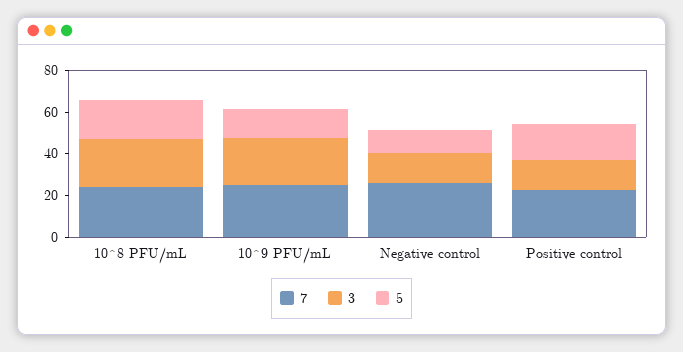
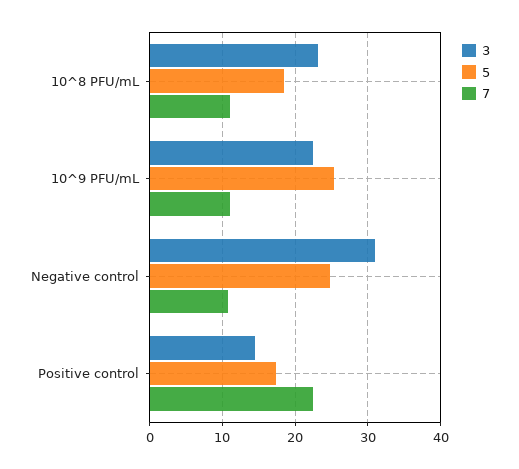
  {
    "7": {
-     "10^8 PFU/mL": 25,
+     "10^8 PFU/mL": 11,
-     "10^9 PFU/mL": 25,
+     "10^9 PFU/mL": 11,
-     "Negative control": 25,
+     "Negative control": 11,
      "Positive control": 23
    },
    "3": {
      "10^8 PFU/mL": 23,
      "10^9 PFU/mL": 23,
-     "Negative control": 15,
+     "Negative control": 31,
      "Positive control": 14
    },
    "5": {
      "10^8 PFU/mL": 19,
-     "10^9 PFU/mL": 15,
+     "10^9 PFU/mL": 25,
-     "Negative control": 10,
+     "Negative control": 25,
      "Positive control": 17
    }
  }

